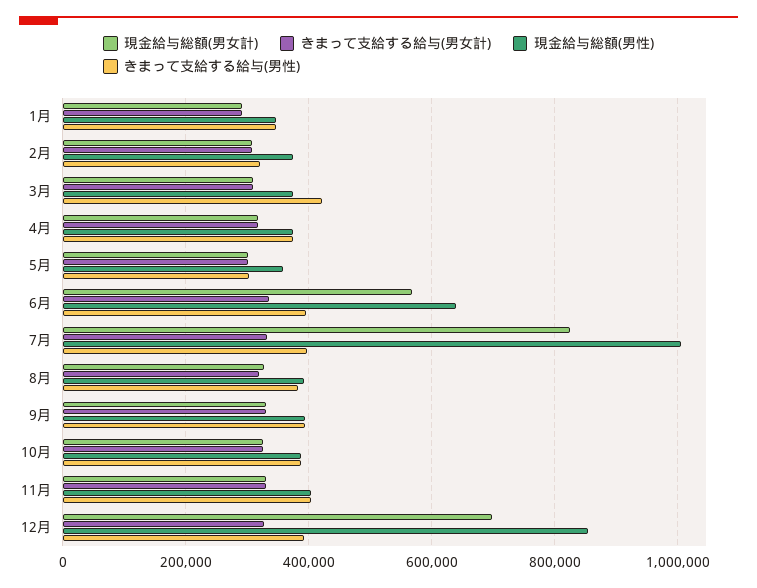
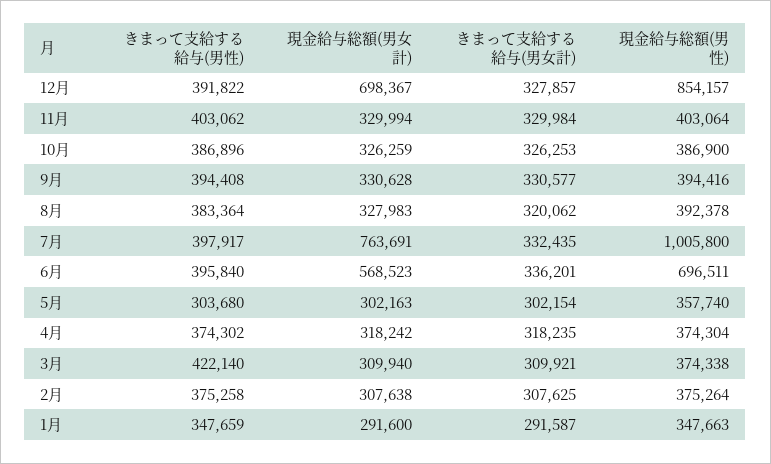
  {
    "現金給与総額(男女計)": {
      "1月": 291600,
      "2月": 307638,
      "3月": 309940,
      "4月": 318242,
      "5月": 302163,
      "6月": 568523,
-     "7月": 820000,
+     "7月": 763691,
      "8月": 327983,
      "9月": 330628,
      "10月": 326259,
      "11月": 329994,
      "12月": 698367
    },
    "きまって支給する給与(男女計)": {
      "1月": 291587,
      "2月": 307625,
      "3月": 309921,
      "4月": 318235,
      "5月": 302154,
      "6月": 336201,
      "7月": 332435,
      "8月": 320062,
      "9月": 330577,
      "10月": 326253,
      "11月": 329984,
      "12月": 327857
    },
    "現金給与総額(男性)": {
      "1月": 347663,
      "2月": 375264,
      "3月": 374338,
      "4月": 374304,
      "5月": 357740,
-     "6月": 640000,
+     "6月": 696511,
      "7月": 1005800,
      "8月": 392378,
      "9月": 394416,
      "10月": 386900,
      "11月": 403064,
      "12月": 854157
    },
    "きまって支給する給与(男性)": {
      "1月": 347659,
-     "2月": 320000,
+     "2月": 375258,
      "3月": 422140,
      "4月": 374302,
      "5月": 303680,
      "6月": 395840,
      "7月": 397917,
      "8月": 383364,
      "9月": 394408,
      "10月": 386896,
      "11月": 403062,
      "12月": 391822
    }
  }

